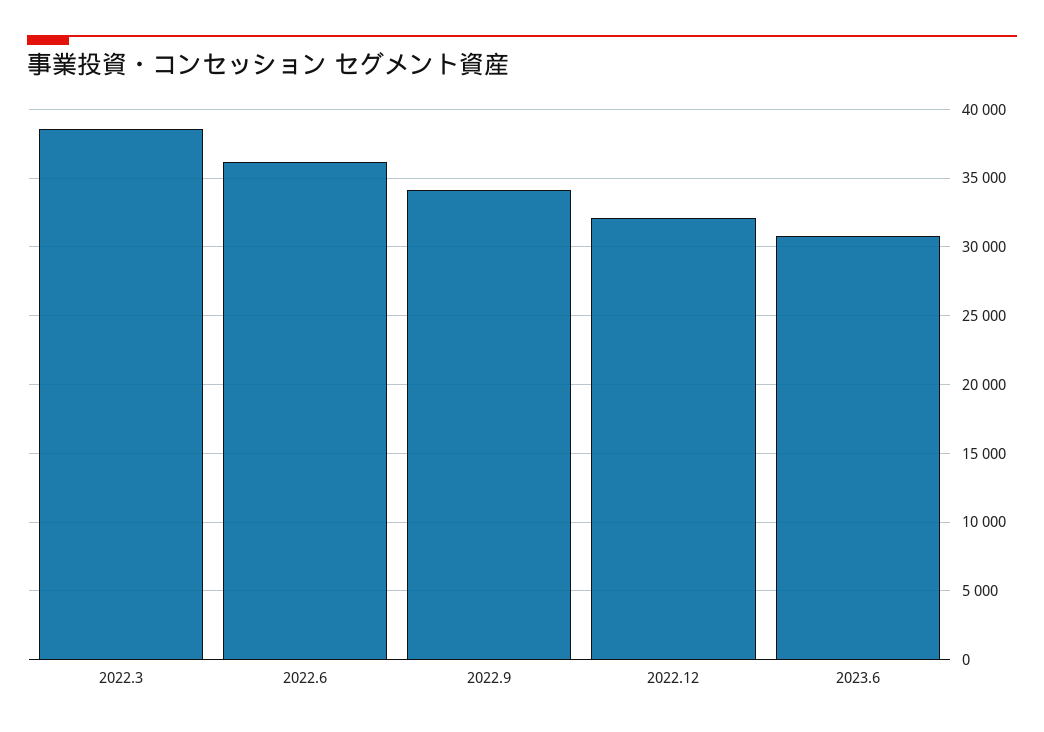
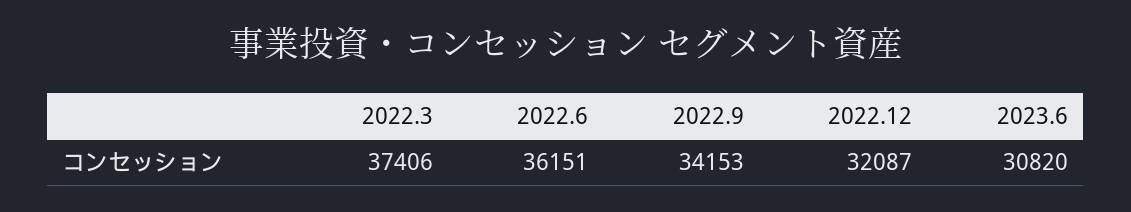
  {
-   "2022.3": 38500,
+   "2022.3": 37406,
    "2022.6": 36151,
    "2022.9": 34153,
    "2022.12": 32087,
    "2023.6": 30820
  }

